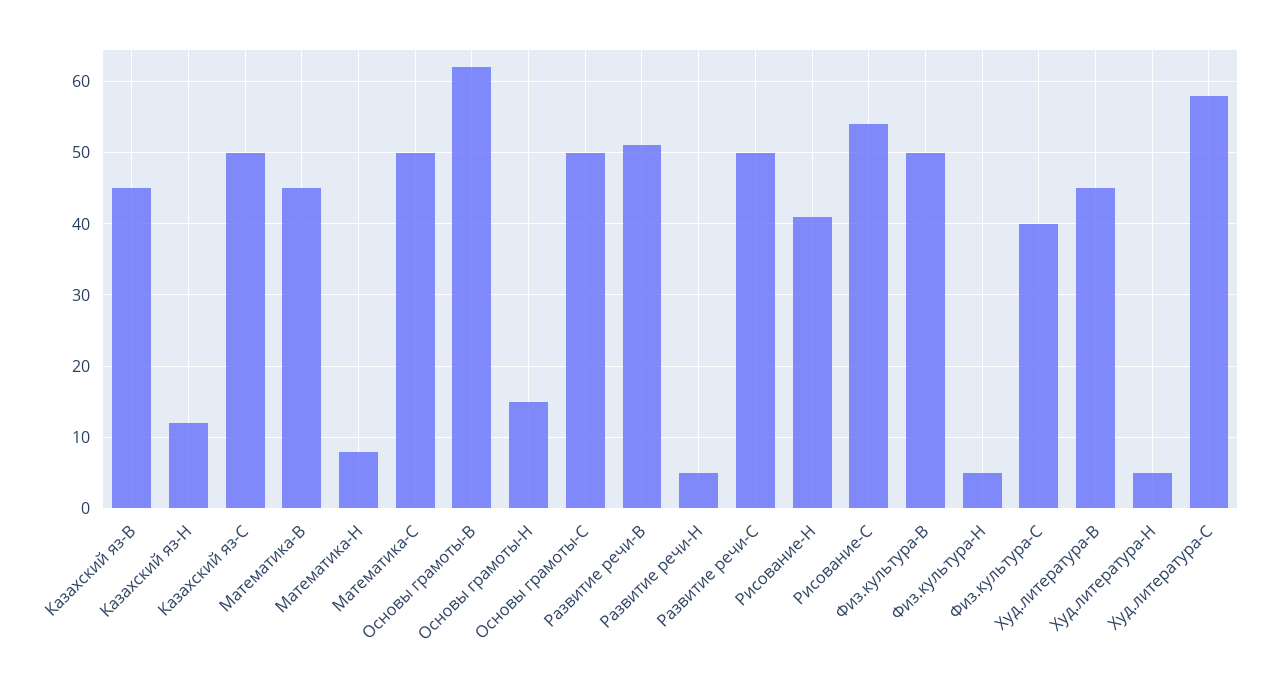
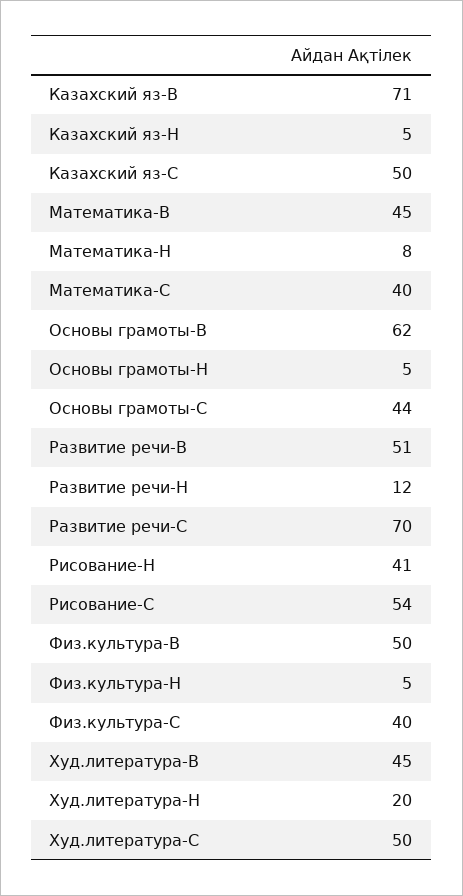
  {
-   "Казахский яз-В": 45,
+   "Казахский яз-В": 71,
-   "Казахский яз-Н": 12,
+   "Казахский яз-Н": 5,
    "Казахский яз-С": 50,
    "Математика-В": 45,
    "Математика-Н": 8,
-   "Математика-С": 50,
+   "Математика-С": 40,
    "Основы грамоты-В": 62,
-   "Основы грамоты-Н": 15,
+   "Основы грамоты-Н": 5,
-   "Основы грамоты-С": 50,
+   "Основы грамоты-С": 44,
    "Развитие речи-В": 51,
-   "Развитие речи-Н": 5,
+   "Развитие речи-Н": 12,
-   "Развитие речи-С": 50,
+   "Развитие речи-С": 70,
    "Рисование-Н": 41,
    "Рисование-С": 54,
    "Физ.культура-В": 50,
    "Физ.культура-Н": 5,
    "Физ.культура-С": 40,
    "Худ.литература-В": 45,
-   "Худ.литература-Н": 5,
+   "Худ.литература-Н": 20,
-   "Худ.литература-С": 58
+   "Худ.литература-С": 50
  }

